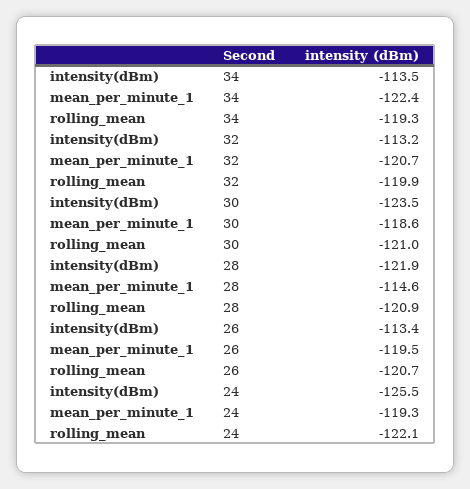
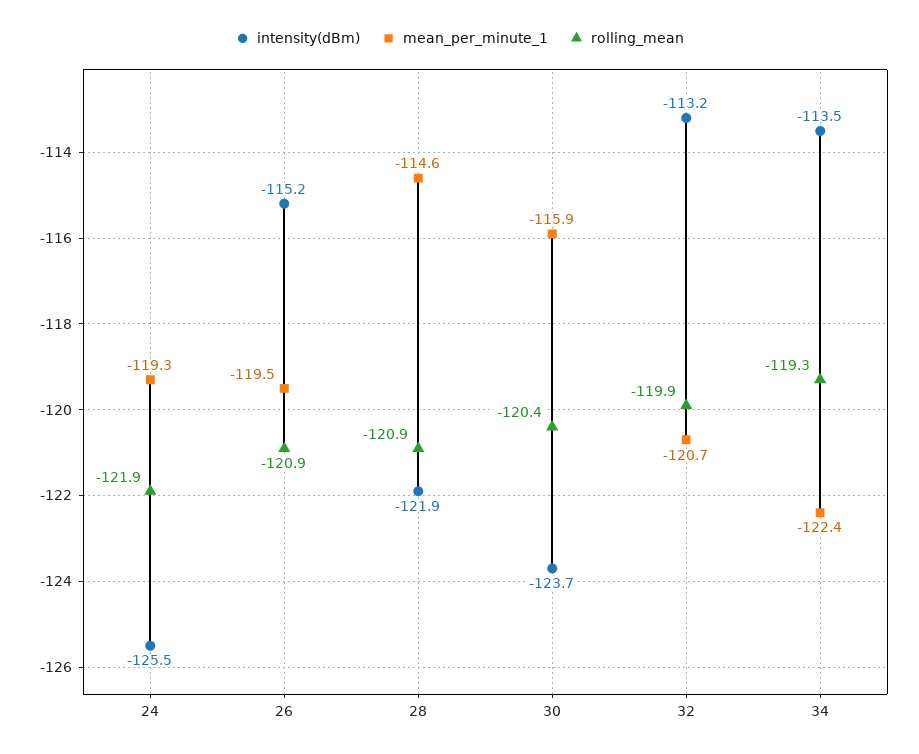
  {
    "intensity(dBm)": {
      "34": -113.5,
      "32": -113.2,
-     "30": -123.5,
+     "30": -123.7,
      "28": -121.9,
-     "26": -113.4,
+     "26": -115.2,
      "24": -125.5
    },
    "mean_per_minute_1": {
      "34": -122.4,
      "32": -120.7,
-     "30": -118.6,
+     "30": -115.9,
      "28": -114.6,
      "26": -119.5,
      "24": -119.3
    },
    "rolling_mean": {
      "34": -119.3,
      "32": -119.9,
-     "30": -121,
+     "30": -120.4,
      "28": -120.9,
-     "26": -120.7,
+     "26": -120.9,
-     "24": -122.1
+     "24": -121.9
    }
  }

